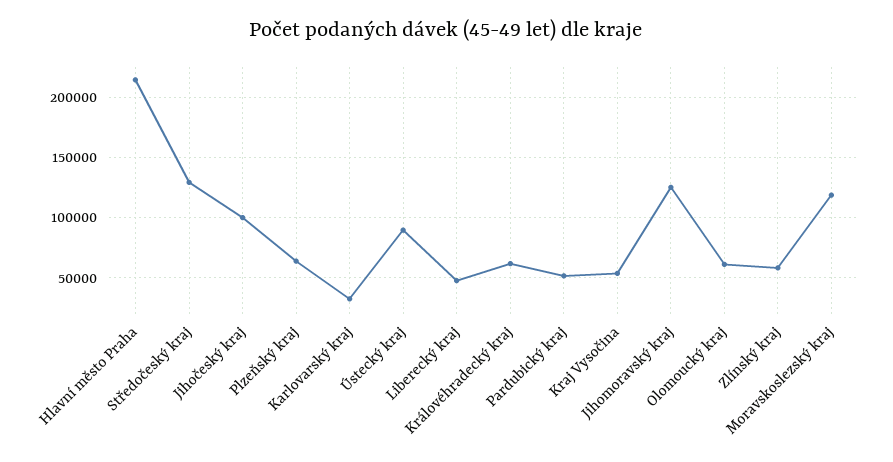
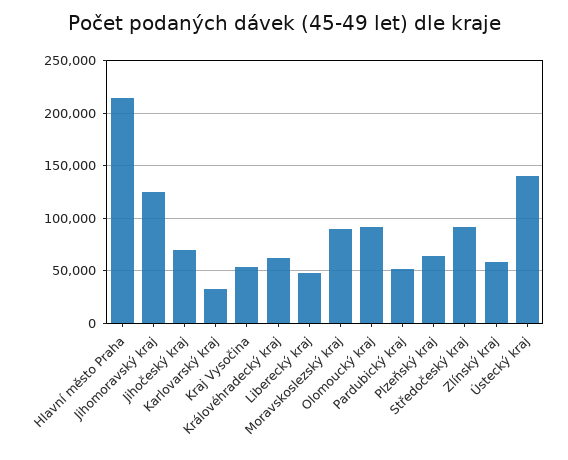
  {
    "Hlavní město Praha": 215000,
-   "Středočeský kraj": 130000,
+   "Středočeský kraj": 90000,
-   "Jihočeský kraj": 100000,
+   "Jihočeský kraj": 70000,
    "Plzeňský kraj": 65000,
    "Karlovarský kraj": 30000,
-   "Ústecký kraj": 90000,
+   "Ústecký kraj": 140000,
    "Liberecký kraj": 50000,
    "Královéhradecký kraj": 60000,
    "Pardubický kraj": 50000,
    "Kraj Vysočina": 55000,
    "Jihomoravský kraj": 125000,
-   "Olomoucký kraj": 60000,
+   "Olomoucký kraj": 90000,
    "Zlínský kraj": 60000,
-   "Moravskoslezský kraj": 120000
+   "Moravskoslezský kraj": 90000
  }

